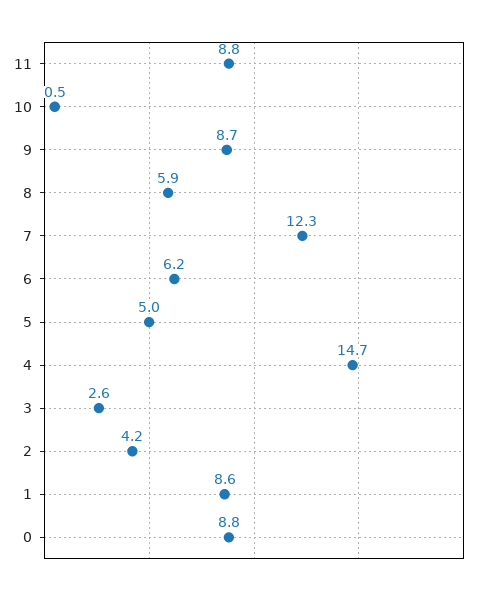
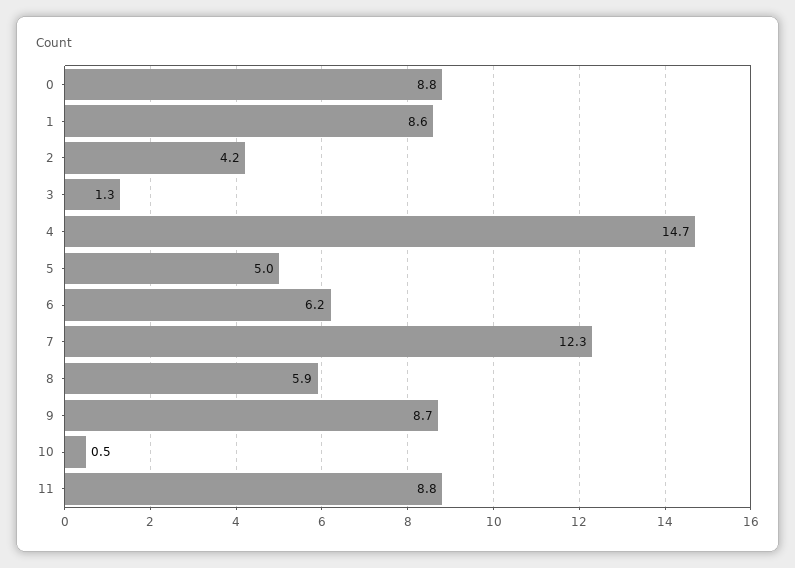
  {
    "11": 8.8,
    "10": 0.5,
    "9": 8.7,
    "8": 5.9,
    "7": 12.3,
    "6": 6.2,
    "5": 5,
    "4": 14.7,
-   "3": 2.6,
+   "3": 1.3,
    "2": 4.2,
    "1": 8.6,
    "0": 8.8
  }

